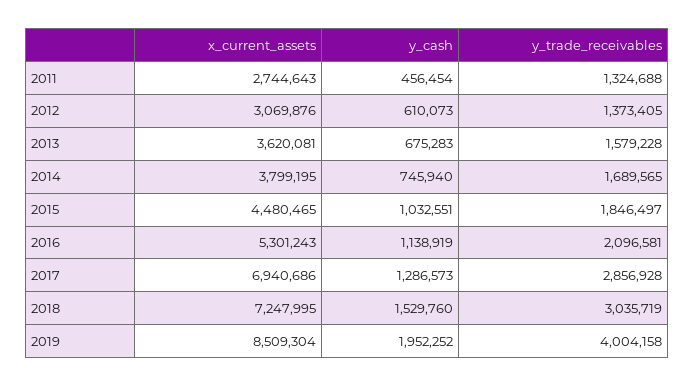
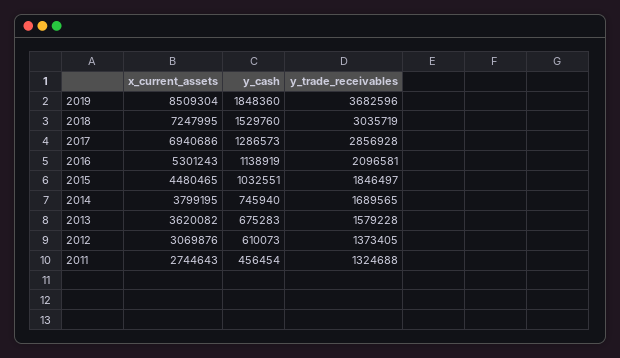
  {
    "x_current_assets": {
      "2011": 2744643,
      "2012": 3069876,
-     "2013": 3620081,
+     "2013": 3620082,
      "2014": 3799195,
      "2015": 4480465,
      "2016": 5301243,
      "2017": 6940686,
      "2018": 7247995,
      "2019": 8509304
    },
    "y_cash": {
      "2011": 456454,
      "2012": 610073,
      "2013": 675283,
      "2014": 745940,
      "2015": 1032551,
      "2016": 1138919,
      "2017": 1286573,
      "2018": 1529760,
-     "2019": 1952252
+     "2019": 1848360
    },
    "y_trade_receivables": {
      "2011": 1324688,
      "2012": 1373405,
      "2013": 1579228,
      "2014": 1689565,
      "2015": 1846497,
      "2016": 2096581,
      "2017": 2856928,
      "2018": 3035719,
-     "2019": 4004158
+     "2019": 3682596
    }
  }

